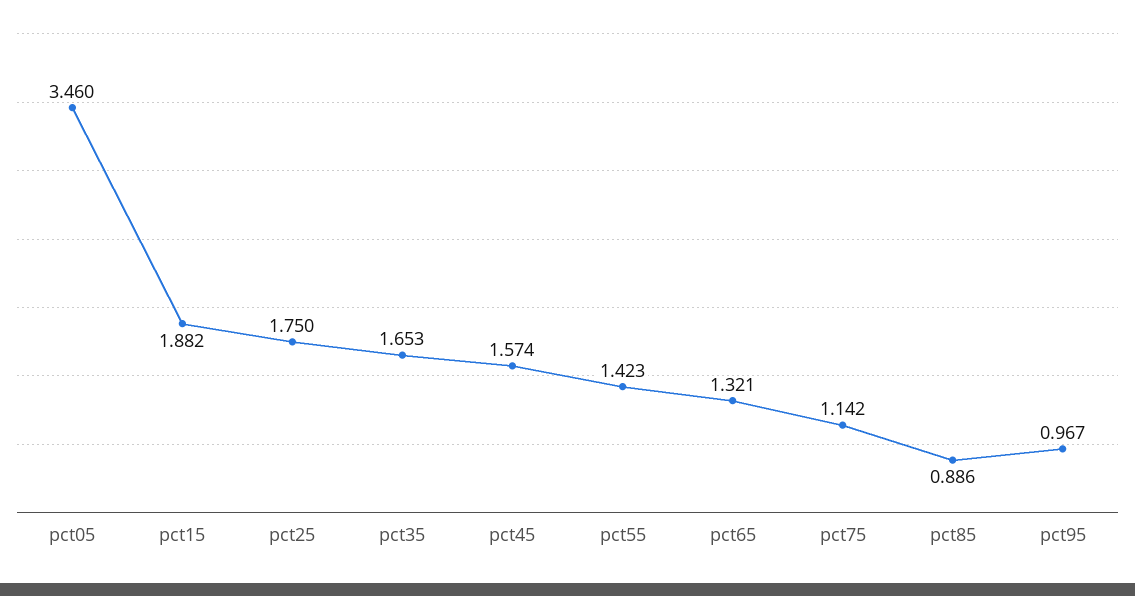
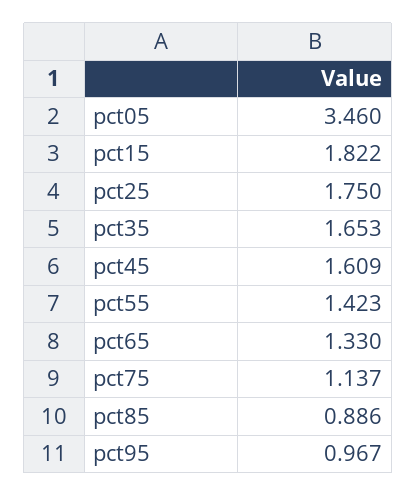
  {
    "pct05": 3.46,
-   "pct15": 1.882,
+   "pct15": 1.822,
    "pct25": 1.75,
    "pct35": 1.653,
-   "pct45": 1.574,
+   "pct45": 1.609,
    "pct55": 1.423,
-   "pct65": 1.321,
+   "pct65": 1.33,
-   "pct75": 1.142,
+   "pct75": 1.137,
    "pct85": 0.886,
    "pct95": 0.967
  }

